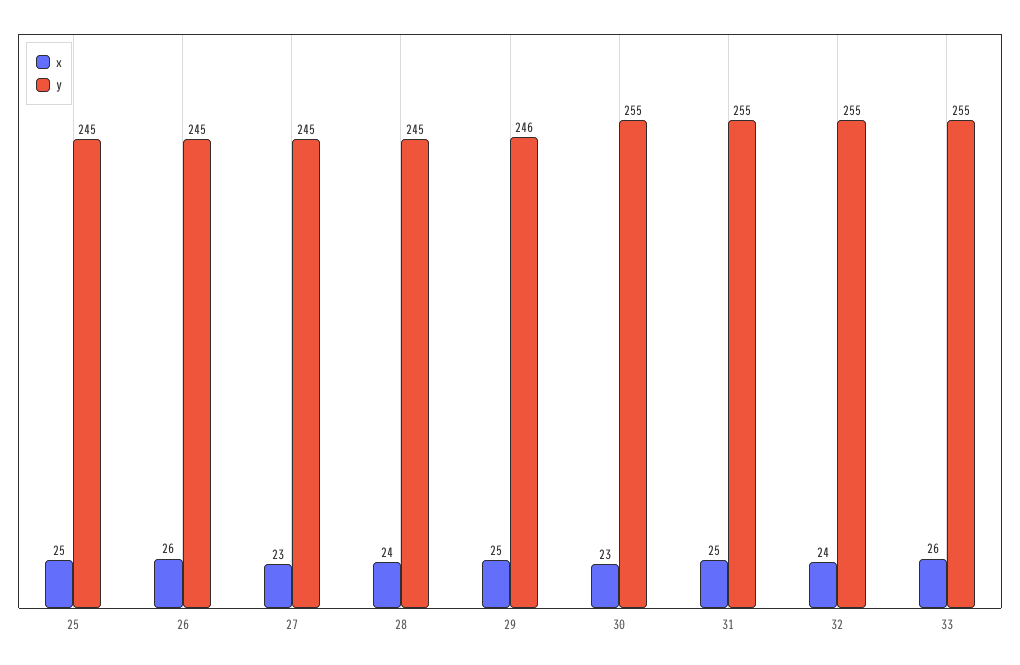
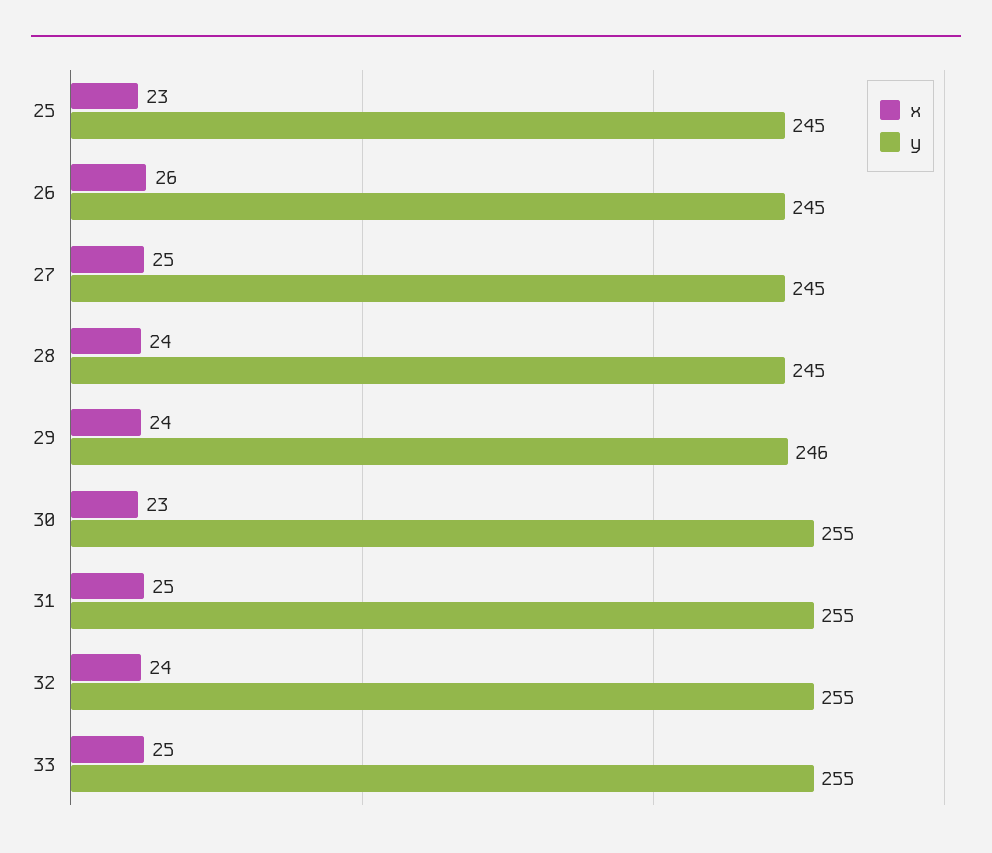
  {
    "x": {
-     "25": 25,
+     "25": 23,
      "26": 26,
-     "27": 23,
+     "27": 25,
      "28": 24,
-     "29": 25,
+     "29": 24,
      "30": 23,
      "31": 25,
      "32": 24,
-     "33": 26
+     "33": 25
    },
    "y": {
      "25": 245,
      "26": 245,
      "27": 245,
      "28": 245,
      "29": 246,
      "30": 255,
      "31": 255,
      "32": 255,
      "33": 255
    }
  }

